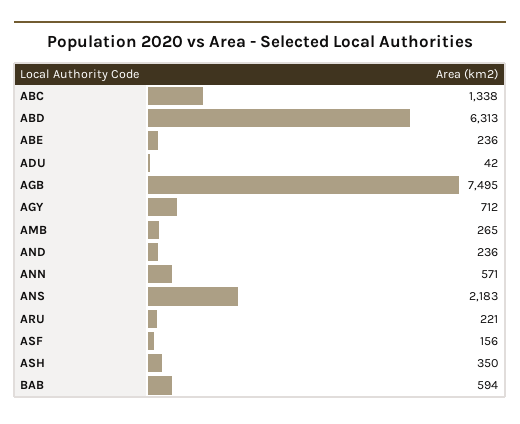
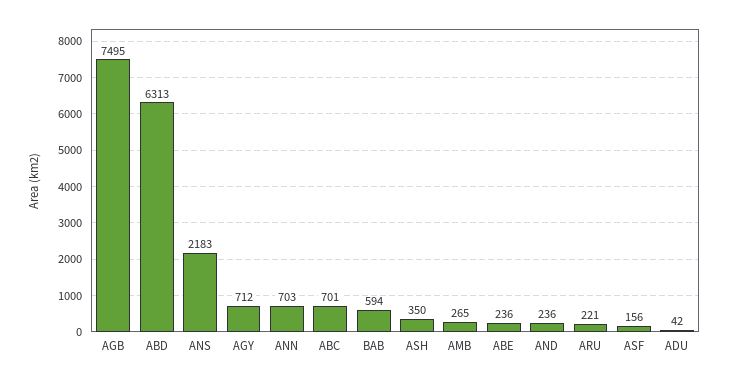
  {
-   "ABC": 1338,
+   "ABC": 701,
    "ABD": 6313,
    "ABE": 236,
    "ADU": 42,
    "AGB": 7495,
    "AGY": 712,
    "AMB": 265,
    "AND": 236,
-   "ANN": 571,
+   "ANN": 703,
    "ANS": 2183,
    "ARU": 221,
    "ASF": 156,
    "ASH": 350,
    "BAB": 594
  }

